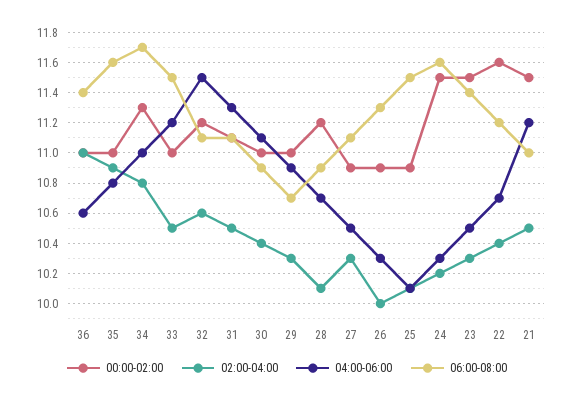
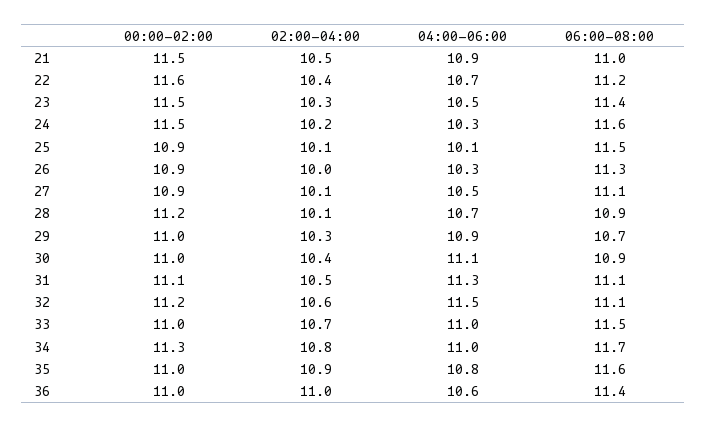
  {
    "00:00-02:00": {
      "36": 11,
      "35": 11,
      "34": 11.3,
      "33": 11,
      "32": 11.2,
      "31": 11.1,
      "30": 11,
      "29": 11,
      "28": 11.2,
      "27": 10.9,
      "26": 10.9,
      "25": 10.9,
      "24": 11.5,
      "23": 11.5,
      "22": 11.6,
      "21": 11.5
    },
    "02:00-04:00": {
      "36": 11,
      "35": 10.9,
      "34": 10.8,
-     "33": 10.5,
+     "33": 10.7,
      "32": 10.6,
      "31": 10.5,
      "30": 10.4,
      "29": 10.3,
      "28": 10.1,
-     "27": 10.3,
+     "27": 10.1,
      "26": 10,
      "25": 10.1,
      "24": 10.2,
      "23": 10.3,
      "22": 10.4,
      "21": 10.5
    },
    "04:00-06:00": {
      "36": 10.6,
      "35": 10.8,
      "34": 11,
-     "33": 11.2,
+     "33": 11,
      "32": 11.5,
      "31": 11.3,
      "30": 11.1,
      "29": 10.9,
      "28": 10.7,
      "27": 10.5,
      "26": 10.3,
      "25": 10.1,
      "24": 10.3,
      "23": 10.5,
      "22": 10.7,
-     "21": 11.2
+     "21": 10.9
    },
    "06:00-08:00": {
      "36": 11.4,
      "35": 11.6,
      "34": 11.7,
      "33": 11.5,
      "32": 11.1,
      "31": 11.1,
      "30": 10.9,
      "29": 10.7,
      "28": 10.9,
      "27": 11.1,
      "26": 11.3,
      "25": 11.5,
      "24": 11.6,
      "23": 11.4,
      "22": 11.2,
      "21": 11
    }
  }

